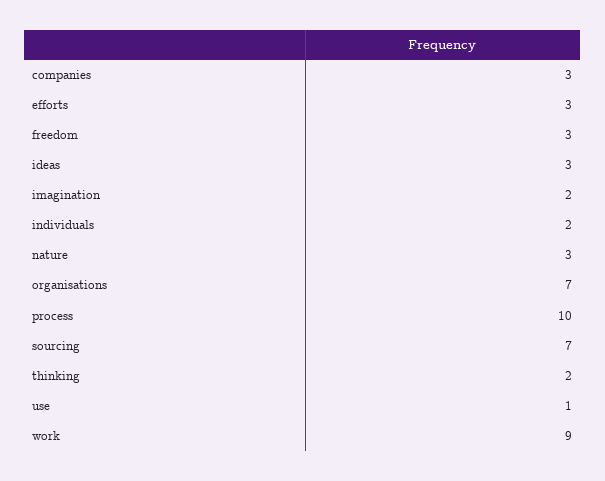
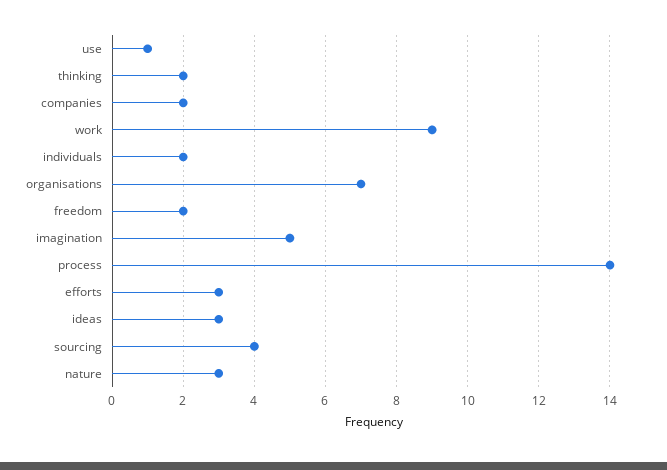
  {
-   "companies": 3,
+   "companies": 2,
    "efforts": 3,
-   "freedom": 3,
+   "freedom": 2,
    "ideas": 3,
-   "imagination": 2,
+   "imagination": 5,
    "individuals": 2,
    "nature": 3,
    "organisations": 7,
-   "process": 10,
+   "process": 14,
-   "sourcing": 7,
+   "sourcing": 4,
    "thinking": 2,
    "use": 1,
    "work": 9
  }

